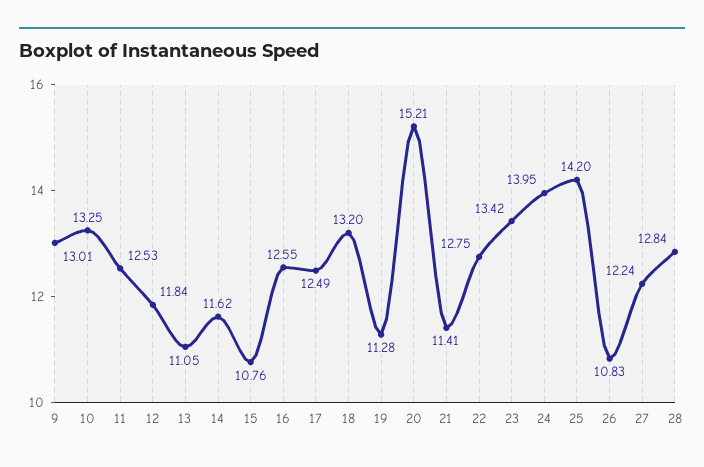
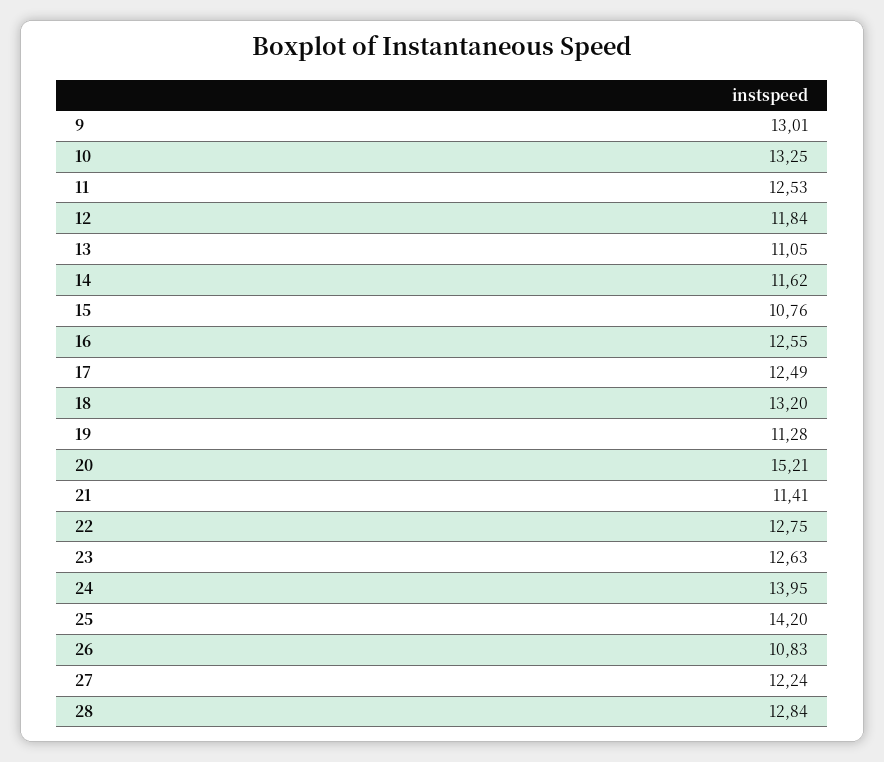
  {
    "9": 13.01,
    "10": 13.25,
    "11": 12.53,
    "12": 11.84,
    "13": 11.05,
    "14": 11.62,
    "15": 10.76,
    "16": 12.55,
    "17": 12.49,
    "18": 13.2,
    "19": 11.28,
    "20": 15.21,
    "21": 11.41,
    "22": 12.75,
-   "23": 13.42,
+   "23": 12.63,
    "24": 13.95,
    "25": 14.2,
    "26": 10.83,
    "27": 12.24,
    "28": 12.84
  }

